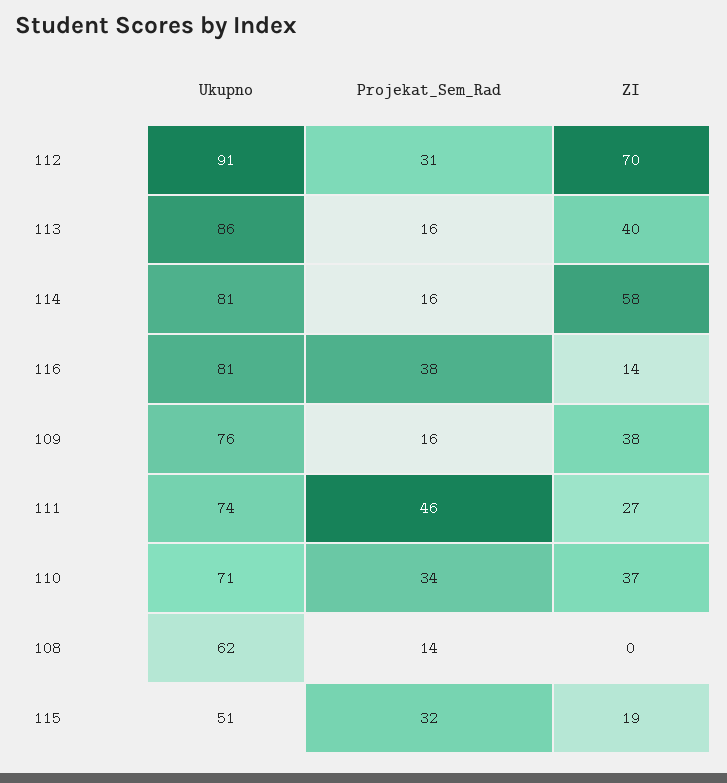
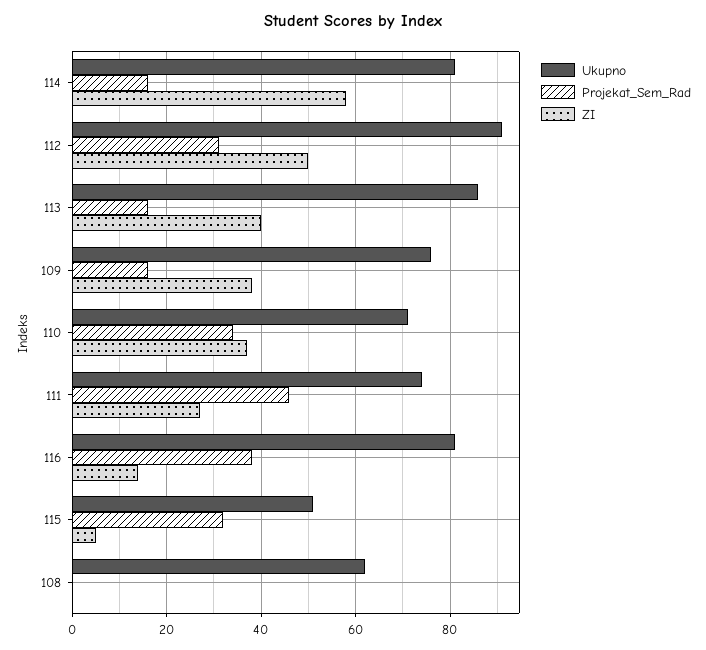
  {
    "Ukupno": {
      "112": 91,
      "113": 86,
      "114": 81,
      "116": 81,
      "109": 76,
      "111": 74,
      "110": 71,
      "108": 62,
      "115": 51
    },
    "Projekat_Sem_Rad": {
      "112": 31,
      "113": 16,
      "114": 16,
      "116": 38,
      "109": 16,
      "111": 46,
      "110": 34,
-     "108": 14,
+     "108": 0,
      "115": 32
    },
    "ZI": {
-     "112": 70,
+     "112": 50,
      "113": 40,
      "114": 58,
      "116": 14,
      "109": 38,
      "111": 27,
      "110": 37,
      "108": 0,
-     "115": 19
+     "115": 5
    }
  }

